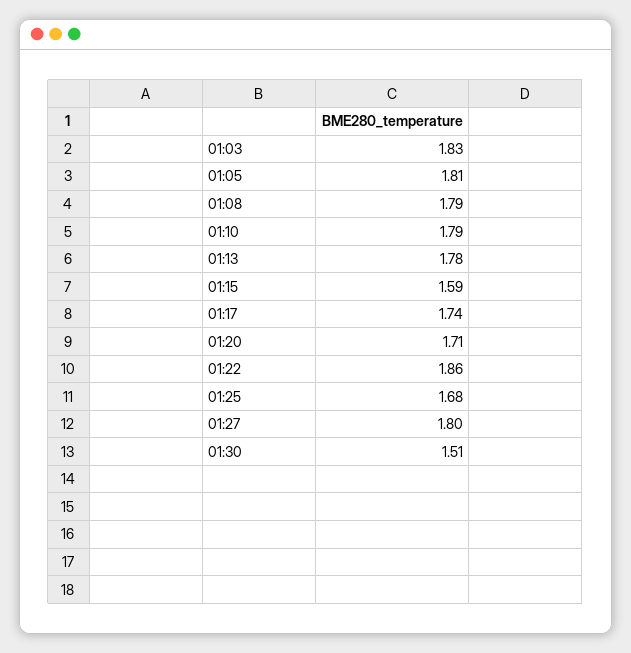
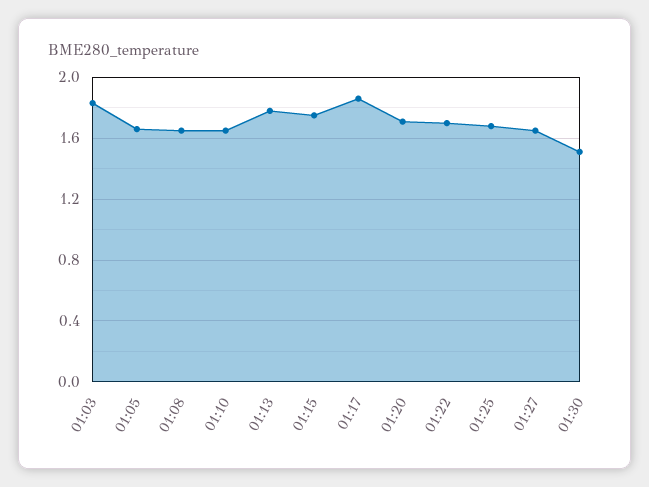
  {
    "01:03": 1.83,
-   "01:05": 1.81,
+   "01:05": 1.65,
-   "01:08": 1.79,
+   "01:08": 1.65,
-   "01:10": 1.79,
+   "01:10": 1.65,
    "01:13": 1.78,
-   "01:15": 1.59,
+   "01:15": 1.75,
-   "01:17": 1.74,
+   "01:17": 1.85,
    "01:20": 1.71,
-   "01:22": 1.86,
+   "01:22": 1.7,
    "01:25": 1.68,
-   "01:27": 1.8,
+   "01:27": 1.65,
    "01:30": 1.51
  }

